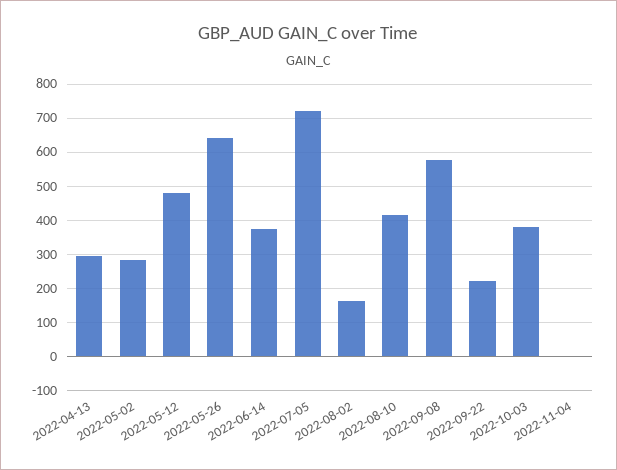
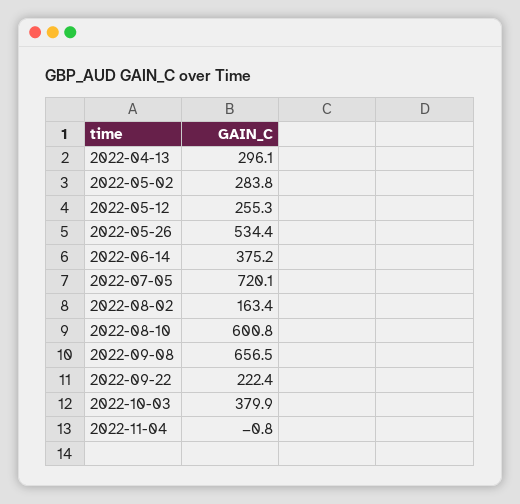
  {
    "2022-04-13": 296.1,
    "2022-05-02": 283.8,
-   "2022-05-12": 480,
+   "2022-05-12": 255.3,
-   "2022-05-26": 640,
+   "2022-05-26": 534.4,
    "2022-06-14": 375.2,
    "2022-07-05": 720.1,
    "2022-08-02": 163.4,
-   "2022-08-10": 420,
+   "2022-08-10": 600.8,
-   "2022-09-08": 580,
+   "2022-09-08": 656.5,
    "2022-09-22": 222.4,
    "2022-10-03": 379.9,
    "2022-11-04": -0.8
  }

